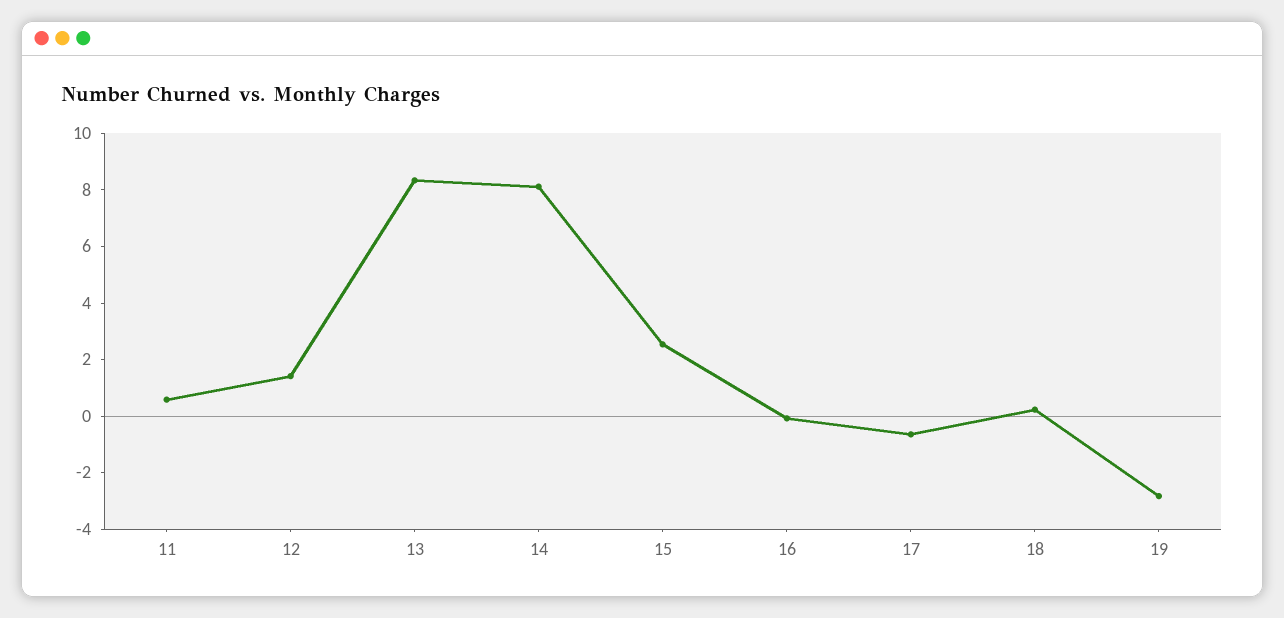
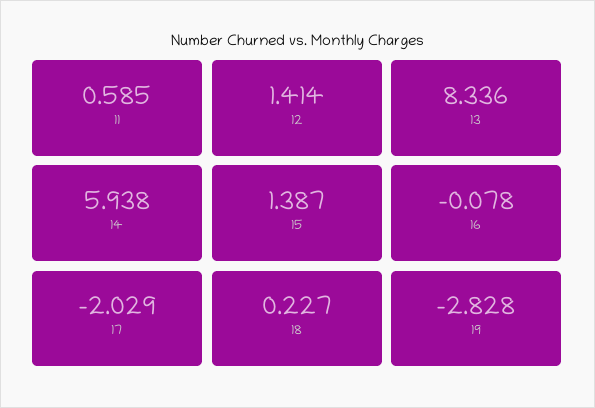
  {
    "11": 0.585,
    "12": 1.414,
    "13": 8.336,
-   "14": 8,
+   "14": 5.938,
-   "15": 2.5,
+   "15": 1.387,
    "16": -0.078,
-   "17": -0.5,
+   "17": -2.029,
    "18": 0.227,
    "19": -2.828
  }

